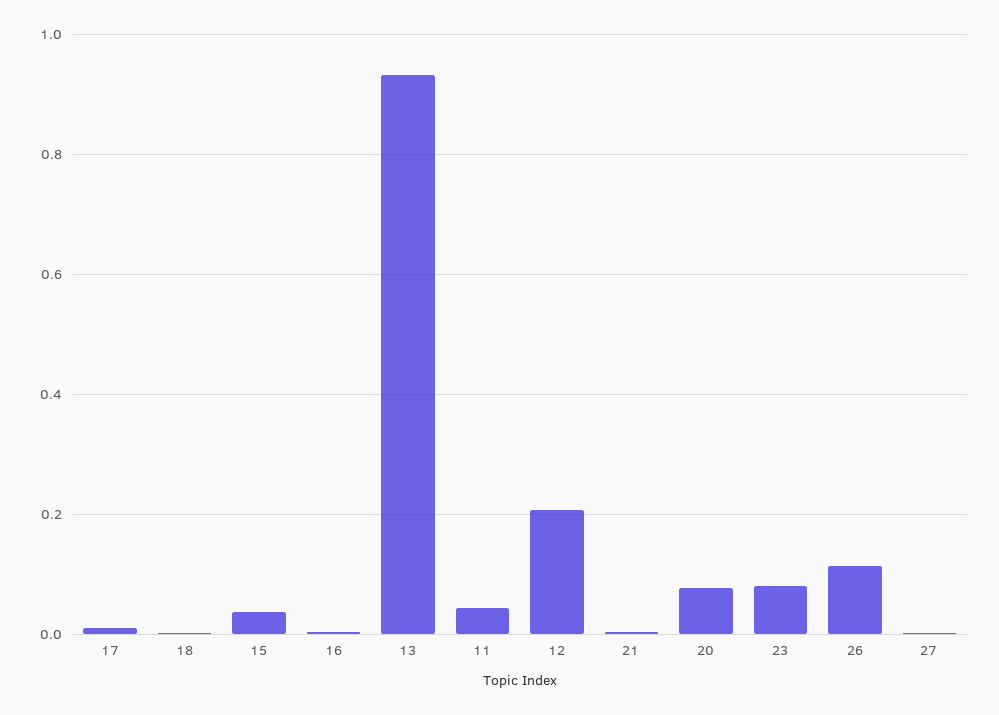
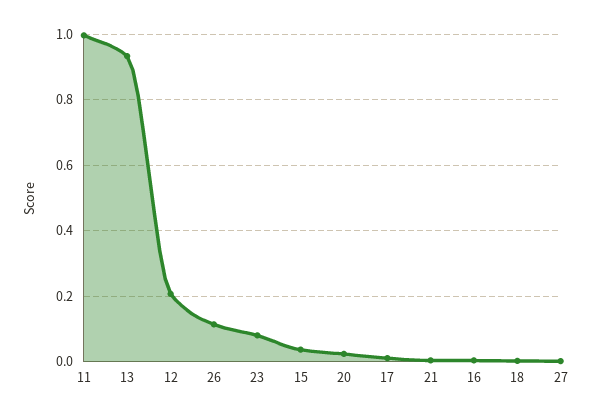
  {
    "17": 0.02,
    "18": 0,
    "15": 0.04,
    "16": 0,
    "13": 0.94,
-   "11": 0.04,
+   "11": 1,
    "12": 0.2,
    "21": 0,
-   "20": 0.08,
+   "20": 0.02,
    "23": 0.08,
    "26": 0.12,
    "27": 0
  }

